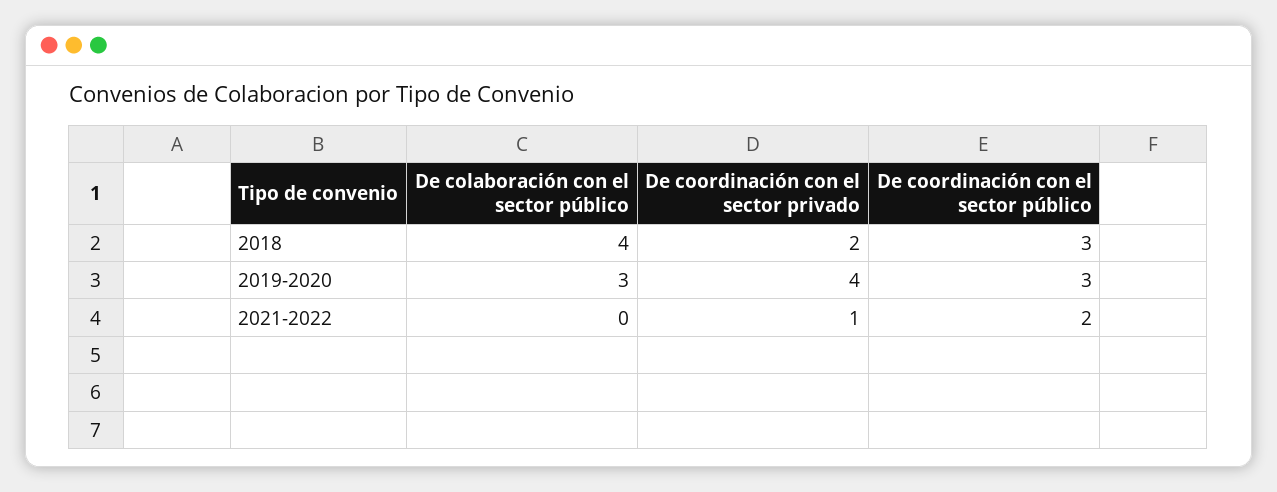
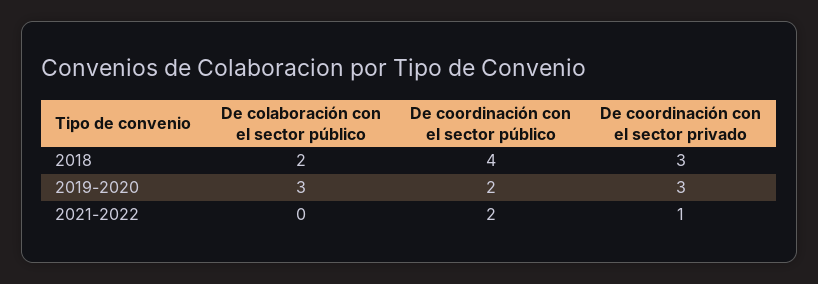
  {
    "De colaboración con el sector público": {
-     "2018": 4,
+     "2018": 2,
      "2019-2020": 3,
      "2021-2022": 0
    },
    "De coordinación con el sector privado": {
-     "2018": 2,
+     "2018": 3,
-     "2019-2020": 4,
+     "2019-2020": 3,
      "2021-2022": 1
    },
    "De coordinación con el sector público": {
-     "2018": 3,
+     "2018": 4,
-     "2019-2020": 3,
+     "2019-2020": 2,
      "2021-2022": 2
    }
  }

